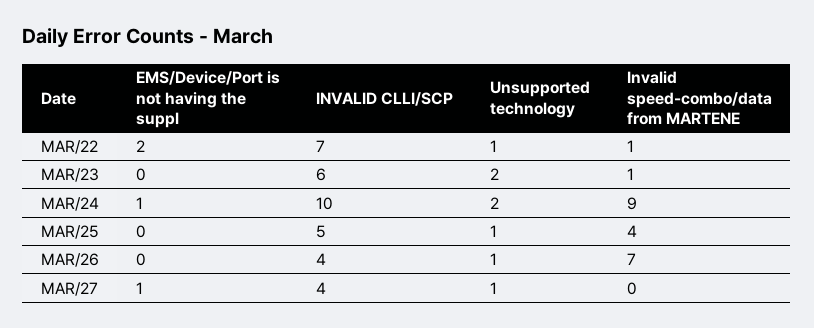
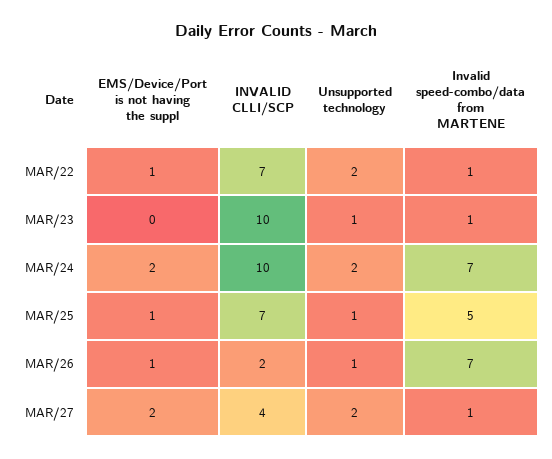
  {
    "EMS/Device/Port is not having the suppl": {
-     "MAR/22": 2,
+     "MAR/22": 1,
      "MAR/23": 0,
-     "MAR/24": 1,
+     "MAR/24": 2,
-     "MAR/25": 0,
+     "MAR/25": 1,
-     "MAR/26": 0,
+     "MAR/26": 1,
-     "MAR/27": 1
+     "MAR/27": 2
    },
    "INVALID CLLI/SCP": {
      "MAR/22": 7,
-     "MAR/23": 6,
+     "MAR/23": 10,
      "MAR/24": 10,
-     "MAR/25": 5,
+     "MAR/25": 7,
-     "MAR/26": 4,
+     "MAR/26": 2,
      "MAR/27": 4
    },
    "Unsupported technology": {
-     "MAR/22": 1,
+     "MAR/22": 2,
-     "MAR/23": 2,
+     "MAR/23": 1,
      "MAR/24": 2,
      "MAR/25": 1,
      "MAR/26": 1,
-     "MAR/27": 1
+     "MAR/27": 2
    },
    "Invalid speed-combo/data from MARTENE": {
      "MAR/22": 1,
      "MAR/23": 1,
-     "MAR/24": 9,
+     "MAR/24": 7,
-     "MAR/25": 4,
+     "MAR/25": 5,
      "MAR/26": 7,
-     "MAR/27": 0
+     "MAR/27": 1
    }
  }

